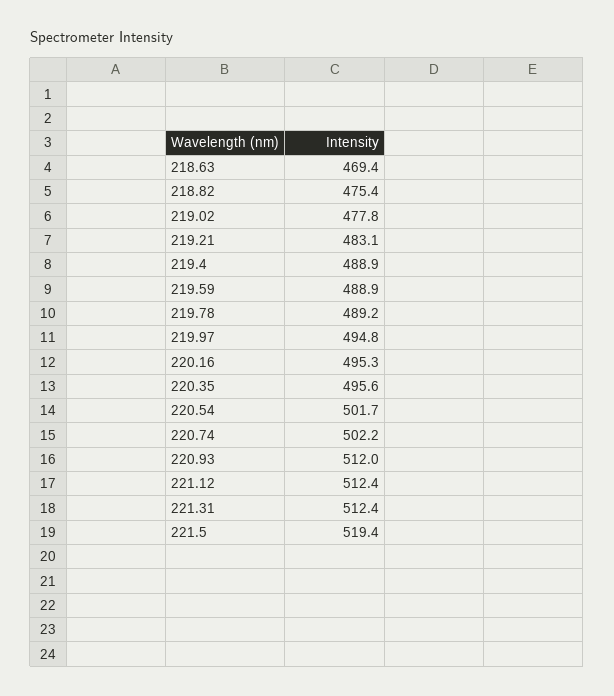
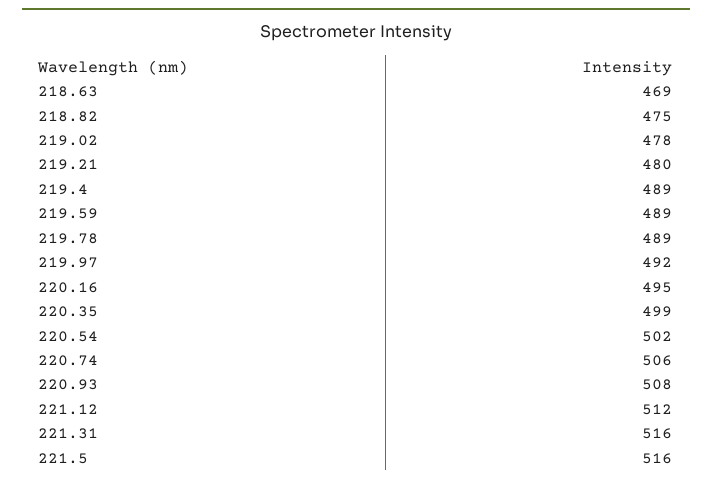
  {
    "218.63": 469.4,
    "218.82": 475.4,
    "219.02": 477.8,
-   "219.21": 483.1,
+   "219.21": 480,
    "219.4": 488.9,
    "219.59": 488.9,
    "219.78": 489.2,
-   "219.97": 494.8,
+   "219.97": 492,
    "220.16": 495.3,
-   "220.35": 495.6,
+   "220.35": 499,
    "220.54": 501.7,
-   "220.74": 502.2,
+   "220.74": 506,
-   "220.93": 512,
+   "220.93": 508,
    "221.12": 512.4,
-   "221.31": 512.4,
+   "221.31": 516,
-   "221.5": 519.4
+   "221.5": 516
  }

